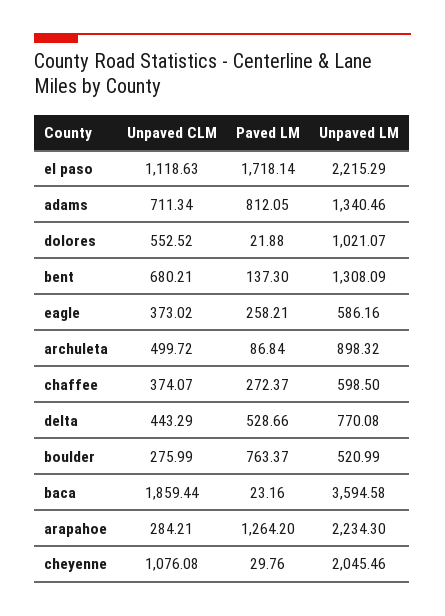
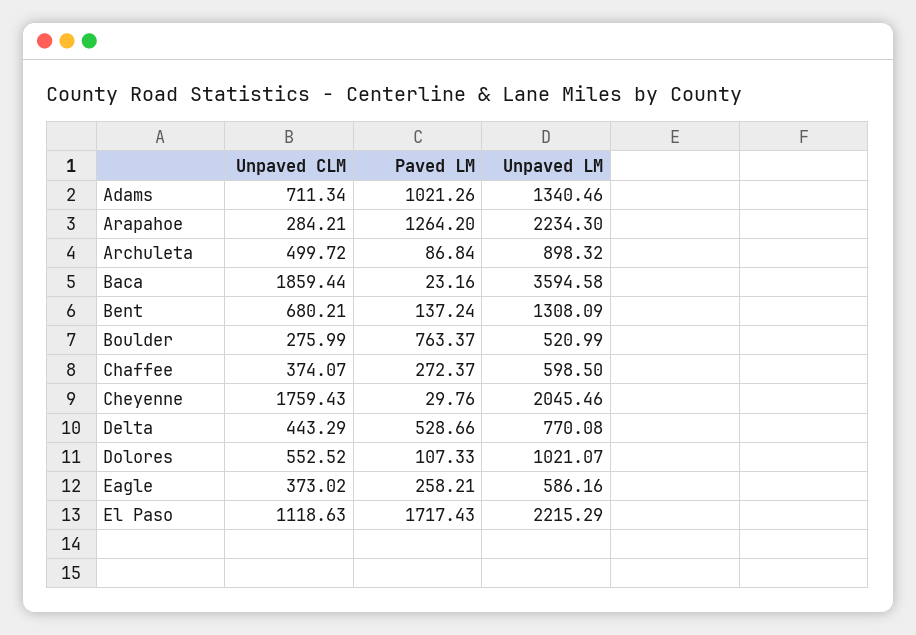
  {
    "Unpaved CLM": {
      "el paso": 1118.63,
      "adams": 711.34,
      "dolores": 552.52,
      "bent": 680.21,
      "eagle": 373.02,
      "archuleta": 499.72,
      "chaffee": 374.07,
      "delta": 443.29,
      "boulder": 275.99,
      "baca": 1859.44,
      "arapahoe": 284.21,
-     "cheyenne": 1076.08
+     "cheyenne": 1759.43
    },
    "Paved LM": {
-     "el paso": 1718.14,
+     "el paso": 1717.43,
-     "adams": 812.05,
+     "adams": 1021.26,
-     "dolores": 21.88,
+     "dolores": 107.33,
-     "bent": 137.3,
+     "bent": 137.24,
      "eagle": 258.21,
      "archuleta": 86.84,
      "chaffee": 272.37,
      "delta": 528.66,
      "boulder": 763.37,
      "baca": 23.16,
      "arapahoe": 1264.2,
      "cheyenne": 29.76
    },
    "Unpaved LM": {
      "el paso": 2215.29,
      "adams": 1340.46,
      "dolores": 1021.07,
      "bent": 1308.09,
      "eagle": 586.16,
      "archuleta": 898.32,
      "chaffee": 598.5,
      "delta": 770.08,
      "boulder": 520.99,
      "baca": 3594.58,
      "arapahoe": 2234.3,
      "cheyenne": 2045.46
    }
  }

